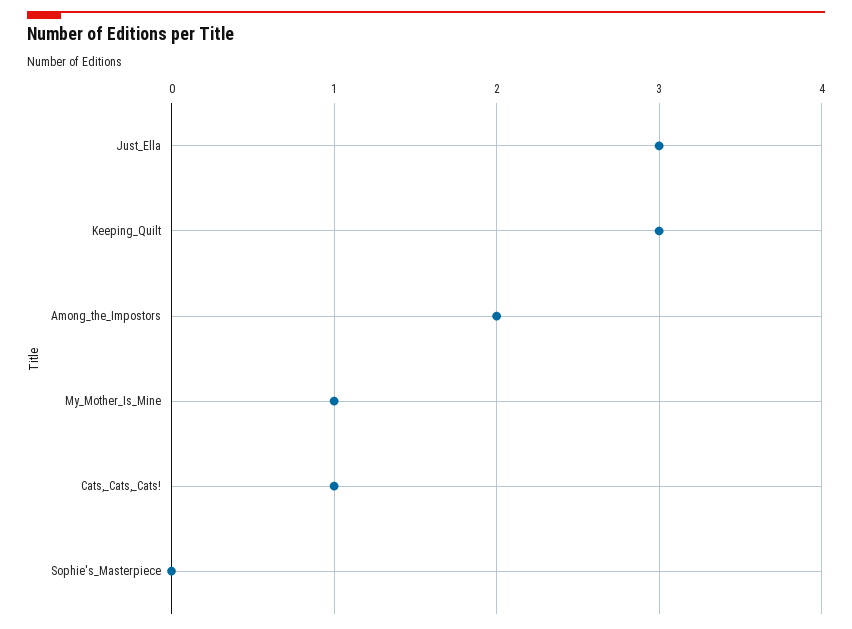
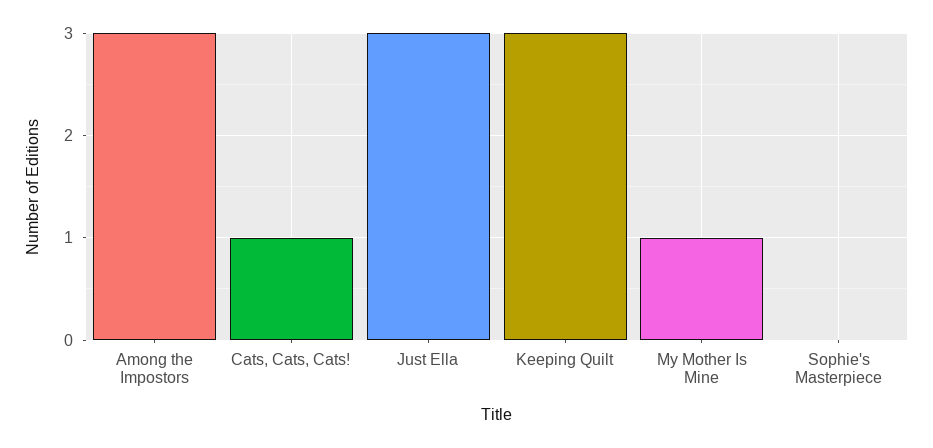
  {
    "Just_Ella": 3,
    "Keeping_Quilt": 3,
-   "Among_the_Impostors": 2,
+   "Among_the_Impostors": 3,
    "My_Mother_Is_Mine": 1,
    "Cats,_Cats,_Cats!": 1,
    "Sophie's_Masterpiece": 0
  }

